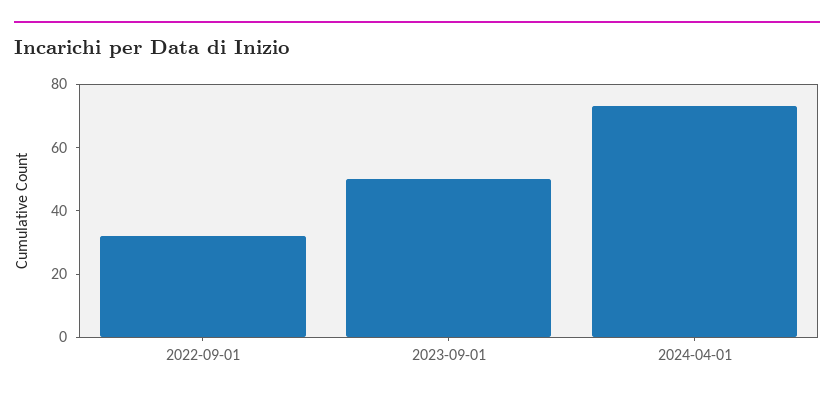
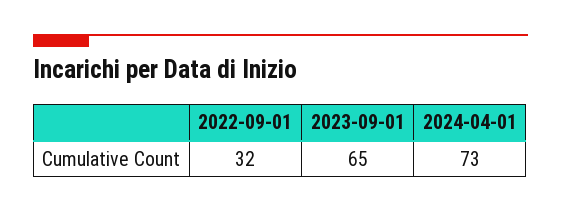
  {
    "2022-09-01": 32,
-   "2023-09-01": 50,
+   "2023-09-01": 65,
    "2024-04-01": 73
  }

